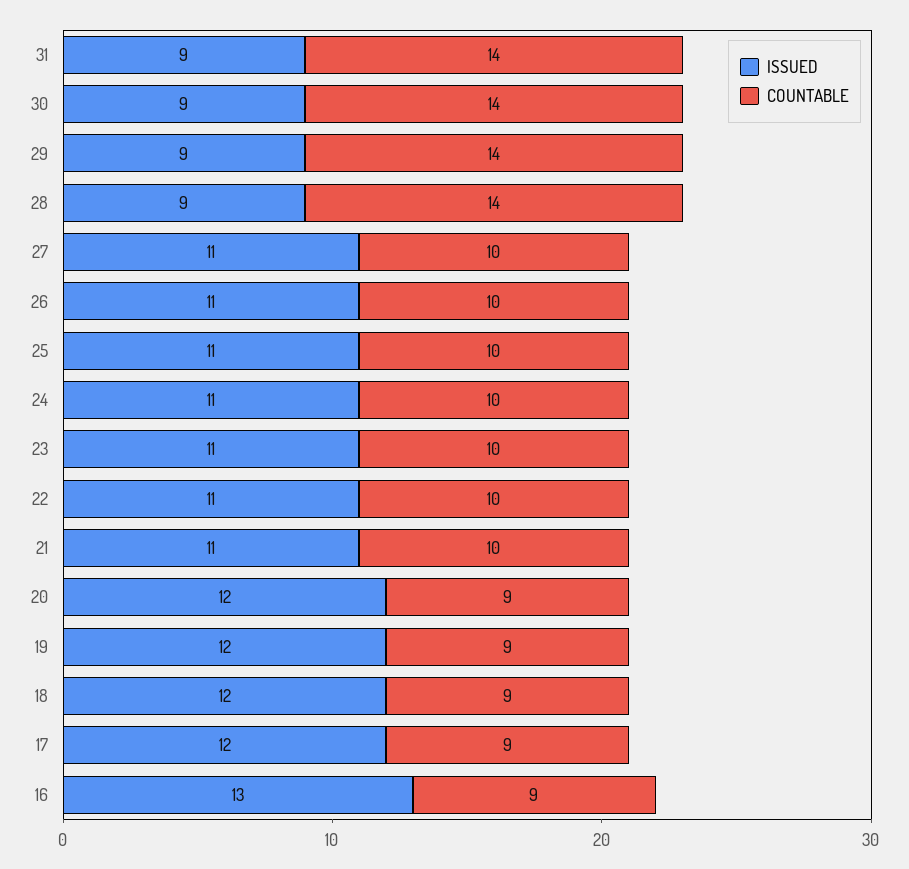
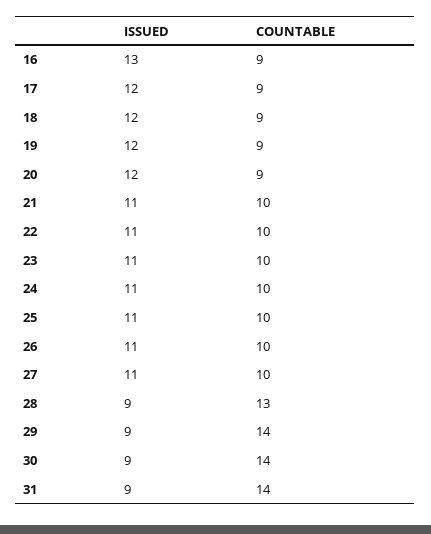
  {
    "ISSUED": {
      "31": 9,
      "30": 9,
      "29": 9,
      "28": 9,
      "27": 11,
      "26": 11,
      "25": 11,
      "24": 11,
      "23": 11,
      "22": 11,
      "21": 11,
      "20": 12,
      "19": 12,
      "18": 12,
      "17": 12,
      "16": 13
    },
    "COUNTABLE": {
      "31": 14,
      "30": 14,
      "29": 14,
-     "28": 14,
+     "28": 13,
      "27": 10,
      "26": 10,
      "25": 10,
      "24": 10,
      "23": 10,
      "22": 10,
      "21": 10,
      "20": 9,
      "19": 9,
      "18": 9,
      "17": 9,
      "16": 9
    }
  }

